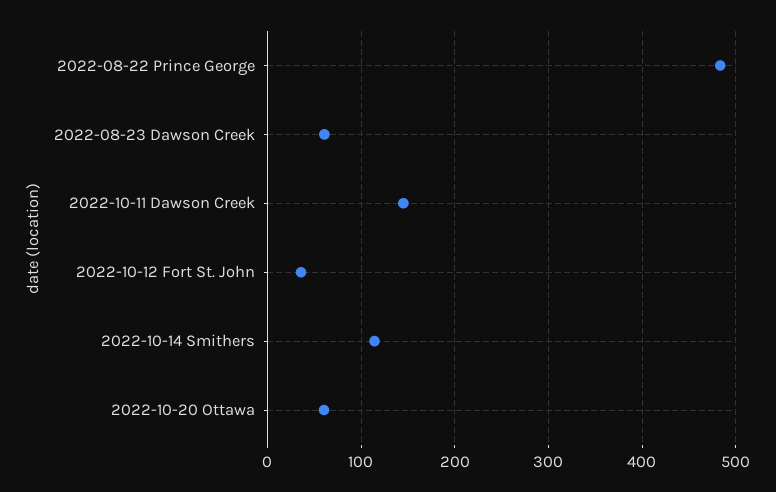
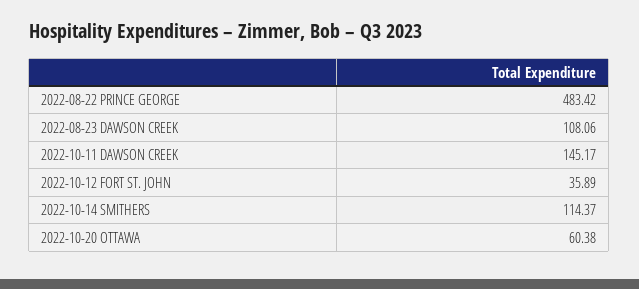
  {
    "2022-08-22 Prince George": 483.42,
-   "2022-08-23 Dawson Creek": 60,
+   "2022-08-23 Dawson Creek": 108.06,
    "2022-10-11 Dawson Creek": 145.17,
    "2022-10-12 Fort St. John": 35.89,
    "2022-10-14 Smithers": 114.37,
    "2022-10-20 Ottawa": 60.38
  }

